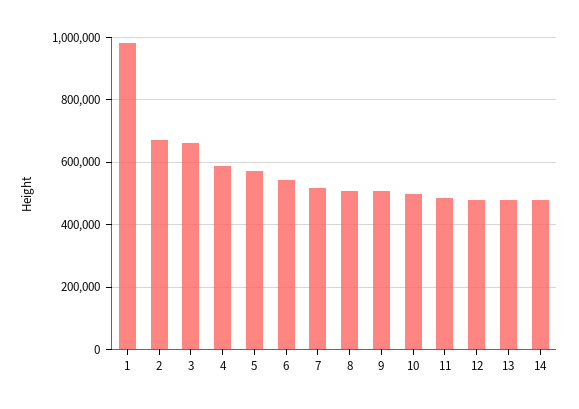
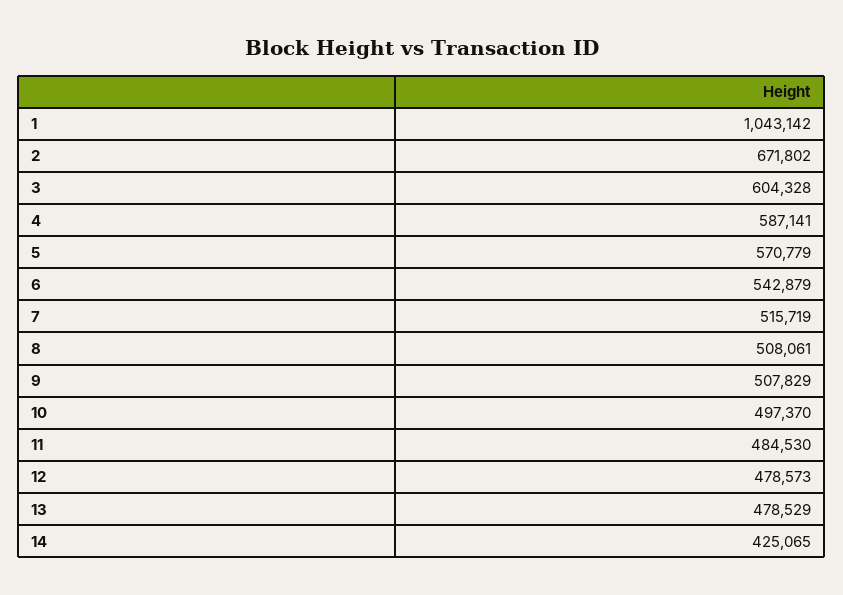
  {
-   "1": 980000,
+   "1": 1043142,
    "2": 671802,
-   "3": 660000,
+   "3": 604328,
    "4": 587141,
    "5": 570779,
    "6": 542879,
    "7": 515719,
    "8": 508061,
    "9": 507829,
    "10": 497370,
    "11": 484530,
    "12": 478573,
    "13": 478529,
-   "14": 480000
+   "14": 425065
  }

